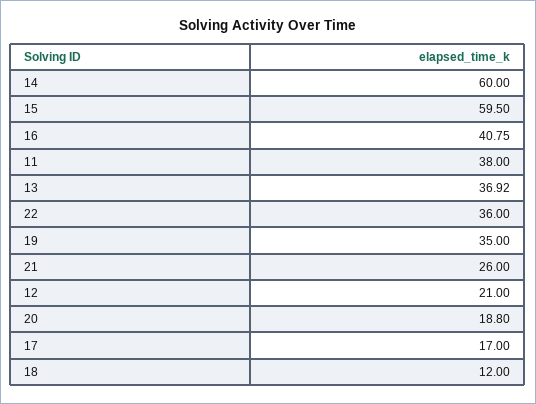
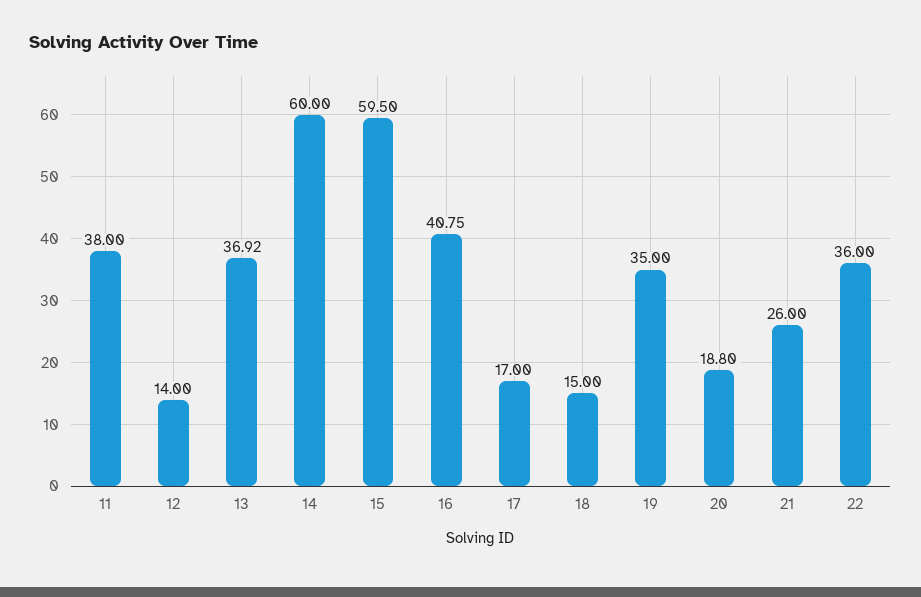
  {
    "14": 60,
    "15": 59.5,
    "16": 40.75,
    "11": 38,
    "13": 36.92,
    "22": 36,
    "19": 35,
    "21": 26,
-   "12": 21,
+   "12": 14,
    "20": 18.8,
    "17": 17,
-   "18": 12
+   "18": 15
  }

